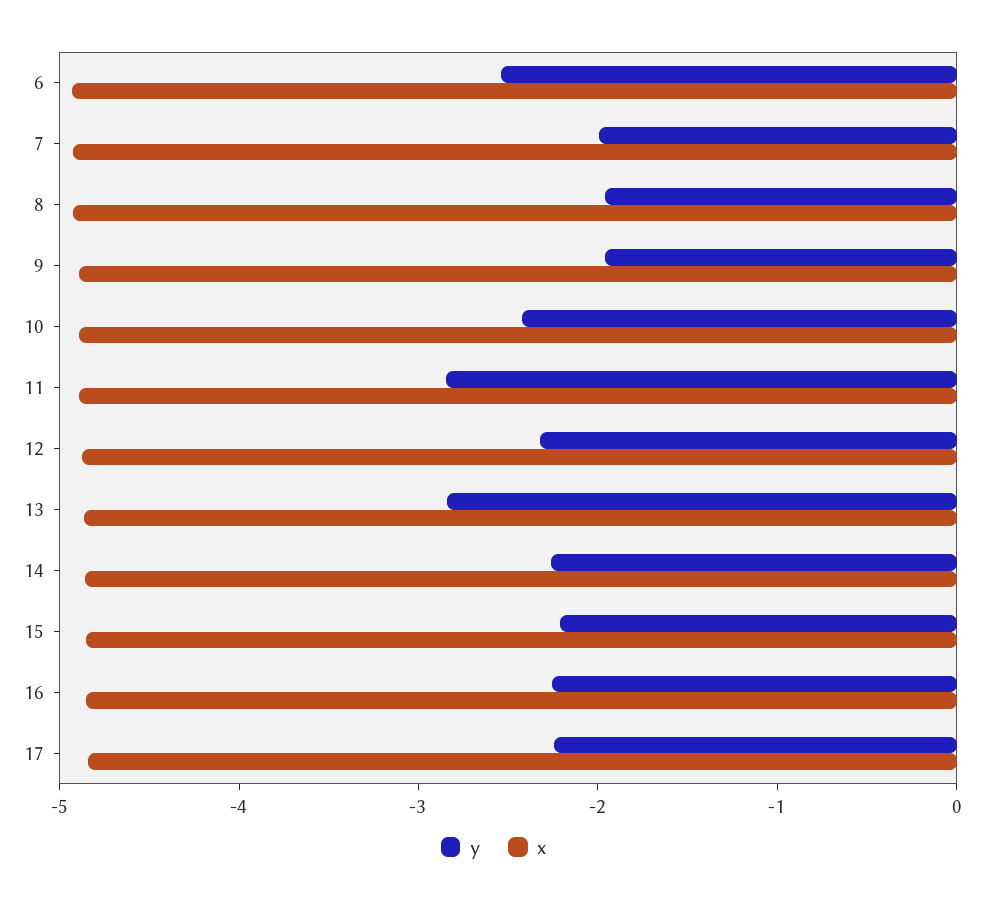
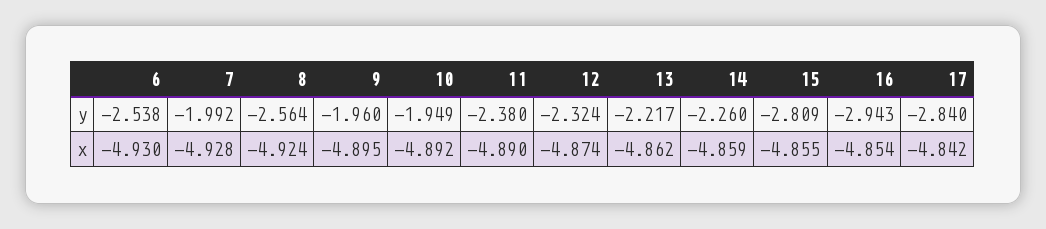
  {
    "y": {
      "6": -2.538,
      "7": -1.992,
-     "8": -2,
+     "8": -2.564,
      "9": -1.96,
-     "10": -2.4,
+     "10": -1.949,
-     "11": -2.8,
+     "11": -2.38,
      "12": -2.324,
-     "13": -2.8,
+     "13": -2.217,
      "14": -2.26,
-     "15": -2.2,
+     "15": -2.809,
-     "16": -2.2,
+     "16": -2.943,
-     "17": -2.2
+     "17": -2.84
    },
    "x": {
      "6": -4.93,
      "7": -4.928,
      "8": -4.924,
      "9": -4.895,
      "10": -4.892,
      "11": -4.89,
      "12": -4.874,
      "13": -4.862,
      "14": -4.859,
      "15": -4.855,
      "16": -4.854,
      "17": -4.842
    }
  }

